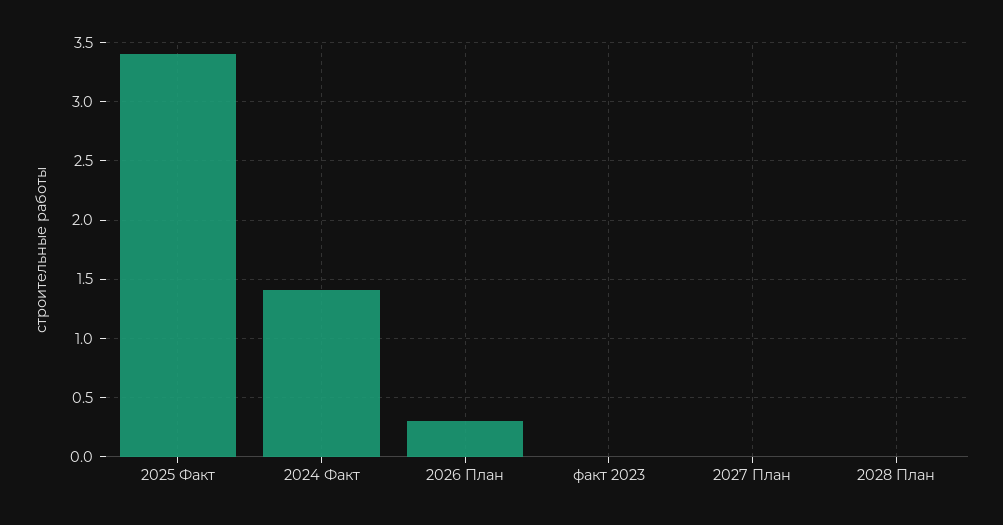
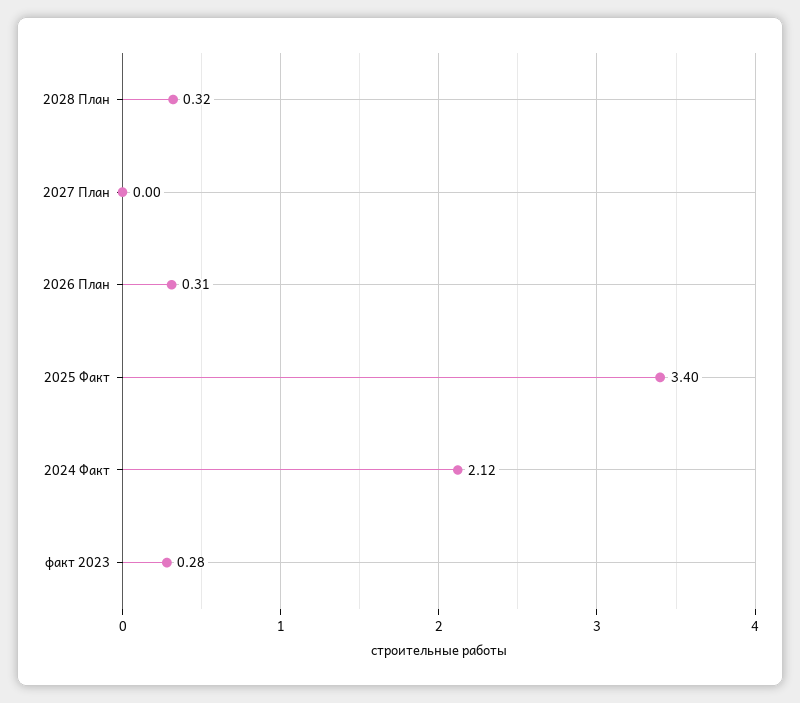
  {
    "2025 Факт": 3.4,
-   "2024 Факт": 1.4,
+   "2024 Факт": 2.12,
    "2026 План": 0.31,
-   "факт 2023": 0,
+   "факт 2023": 0.28,
    "2027 План": 0,
-   "2028 План": 0
+   "2028 План": 0.32
  }

